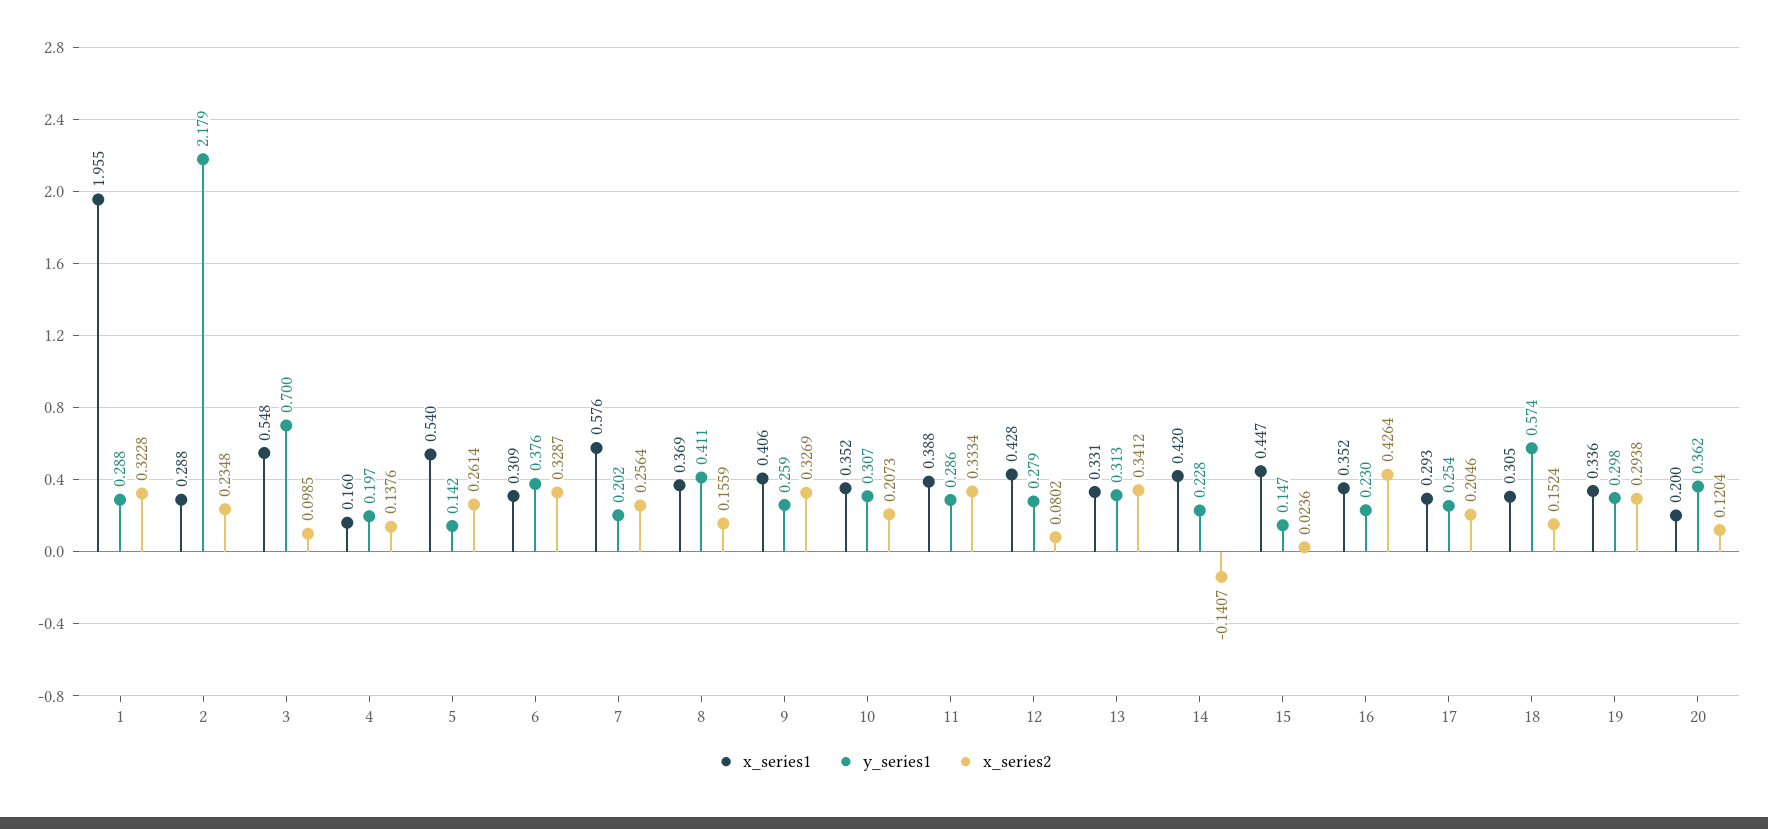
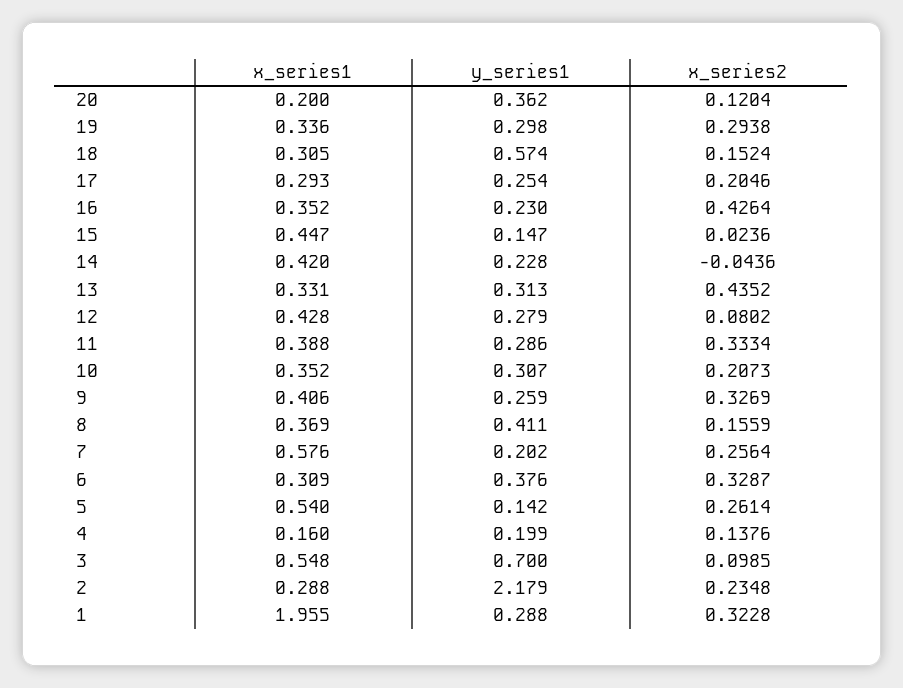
  {
    "x_series1": {
      "1": 1.955,
      "2": 0.288,
      "3": 0.548,
      "4": 0.16,
      "5": 0.54,
      "6": 0.309,
      "7": 0.576,
      "8": 0.369,
      "9": 0.406,
      "10": 0.352,
      "11": 0.388,
      "12": 0.428,
      "13": 0.331,
      "14": 0.42,
      "15": 0.447,
      "16": 0.352,
      "17": 0.293,
      "18": 0.305,
      "19": 0.336,
      "20": 0.2
    },
    "y_series1": {
      "1": 0.288,
      "2": 2.179,
      "3": 0.7,
-     "4": 0.197,
+     "4": 0.199,
      "5": 0.142,
      "6": 0.376,
      "7": 0.202,
      "8": 0.411,
      "9": 0.259,
      "10": 0.307,
      "11": 0.286,
      "12": 0.279,
      "13": 0.313,
      "14": 0.228,
      "15": 0.147,
      "16": 0.23,
      "17": 0.254,
      "18": 0.574,
      "19": 0.298,
      "20": 0.362
    },
    "x_series2": {
      "1": 0.3228,
      "2": 0.2348,
      "3": 0.0985,
      "4": 0.1376,
      "5": 0.2614,
      "6": 0.3287,
      "7": 0.2564,
      "8": 0.1559,
      "9": 0.3269,
      "10": 0.2073,
      "11": 0.3334,
      "12": 0.0802,
-     "13": 0.3412,
+     "13": 0.4352,
-     "14": -0.1407,
+     "14": -0.0436,
      "15": 0.0236,
      "16": 0.4264,
      "17": 0.2046,
      "18": 0.1524,
      "19": 0.2938,
      "20": 0.1204
    }
  }

